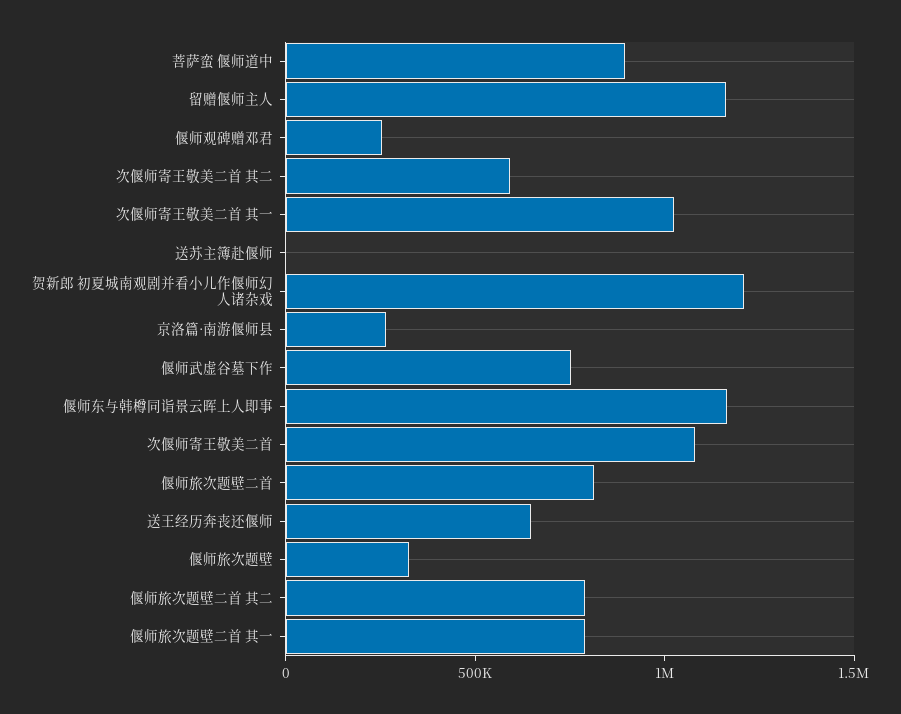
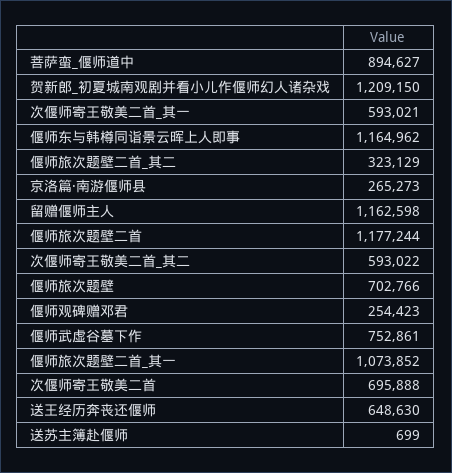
  {
    "菩萨蛮 偃师道中": 894627,
    "留赠偃师主人": 1162598,
    "偃师观碑赠邓君": 254423,
    "次偃师寄王敬美二首 其二": 593022,
-   "次偃师寄王敬美二首 其一": 1000000,
+   "次偃师寄王敬美二首 其一": 593021,
    "送苏主簿赴偃师": 699,
    "贺新郎 初夏城南观剧并看小儿作偃师幻人诸杂戏": 1209150,
    "京洛篇·南游偃师县": 265273,
    "偃师武虚谷墓下作": 752861,
    "偃师东与韩樽同诣景云晖上人即事": 1164962,
-   "次偃师寄王敬美二首": 1100000,
+   "次偃师寄王敬美二首": 695888,
-   "偃师旅次题壁二首": 800000,
+   "偃师旅次题壁二首": 1177244,
    "送王经历奔丧还偃师": 648630,
-   "偃师旅次题壁": 300000,
+   "偃师旅次题壁": 702766,
-   "偃师旅次题壁二首 其二": 800000,
+   "偃师旅次题壁二首 其二": 323129,
-   "偃师旅次题壁二首 其一": 800000
+   "偃师旅次题壁二首 其一": 1073852
  }

